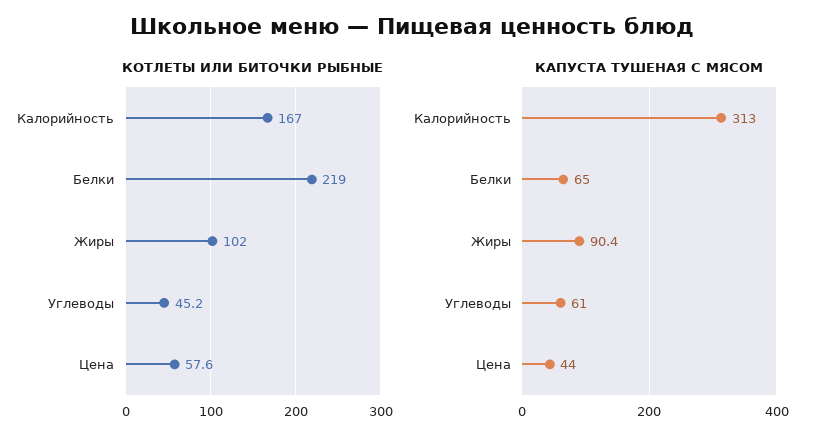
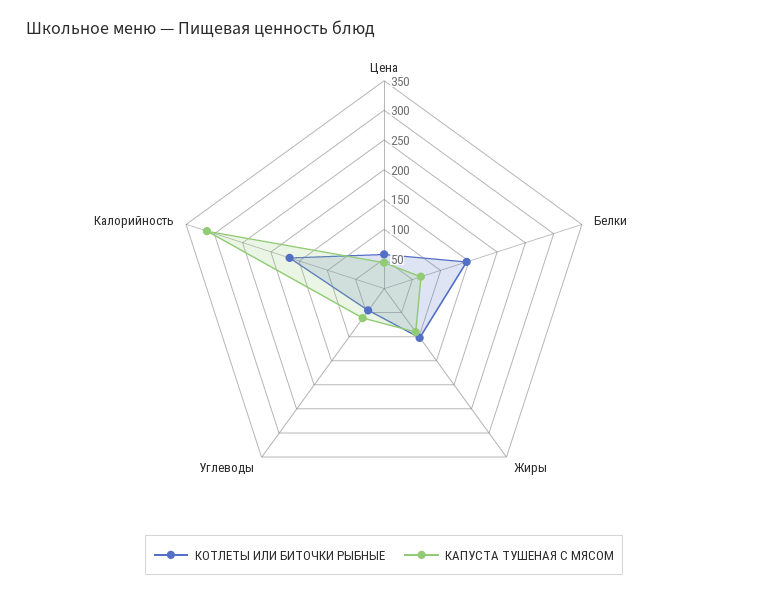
  {
    "КОТЛЕТЫ ИЛИ БИТОЧКИ РЫБНЫЕ": {
      "Калорийность": 167,
-     "Белки": 219,
+     "Белки": 150,
      "Жиры": 102,
      "Углеводы": 45.2,
      "Цена": 57.6
    },
    "КАПУСТА ТУШЕНАЯ С МЯСОМ": {
      "Калорийность": 313,
      "Белки": 65,
      "Жиры": 90.4,
      "Углеводы": 61,
      "Цена": 44
    }
  }

